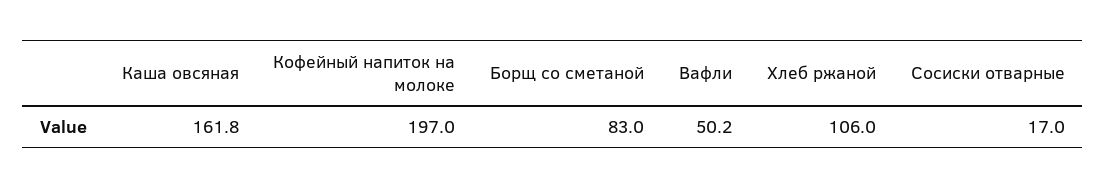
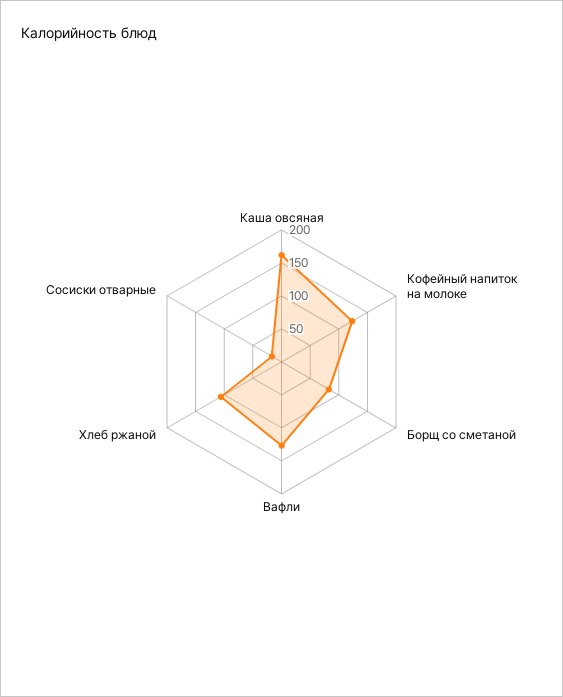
  {
    "Каша овсяная": 161.8,
-   "Кофейный напиток на молоке": 197,
+   "Кофейный напиток на молоке": 125,
    "Борщ со сметаной": 83,
-   "Вафли": 50.2,
+   "Вафли": 125,
    "Хлеб ржаной": 106,
    "Сосиски отварные": 17
  }

